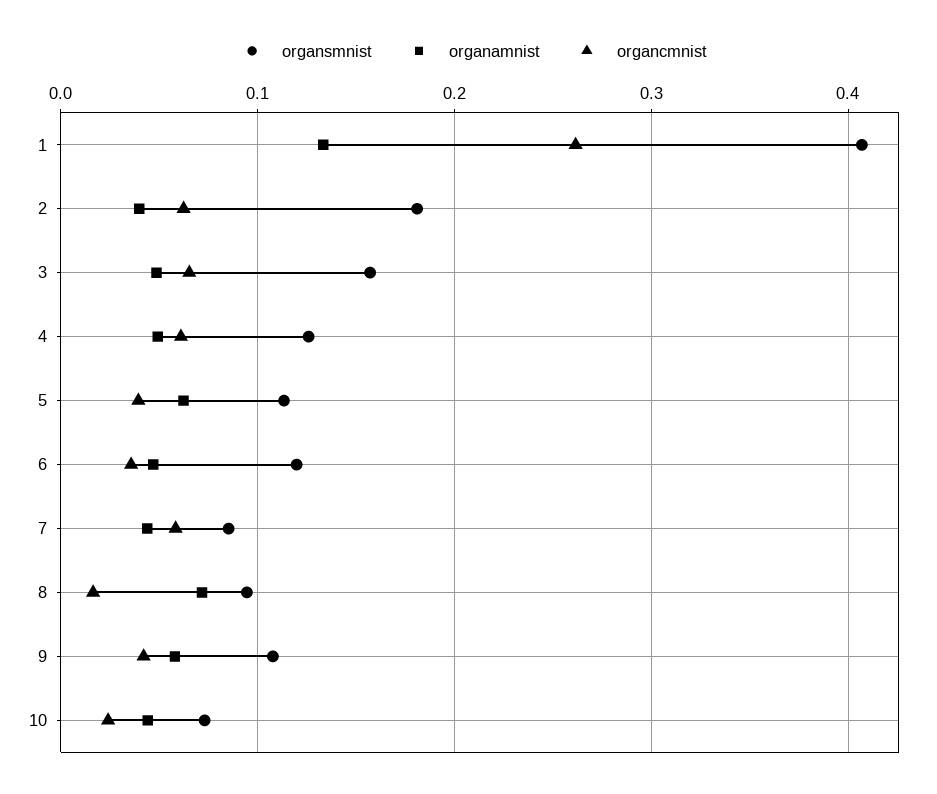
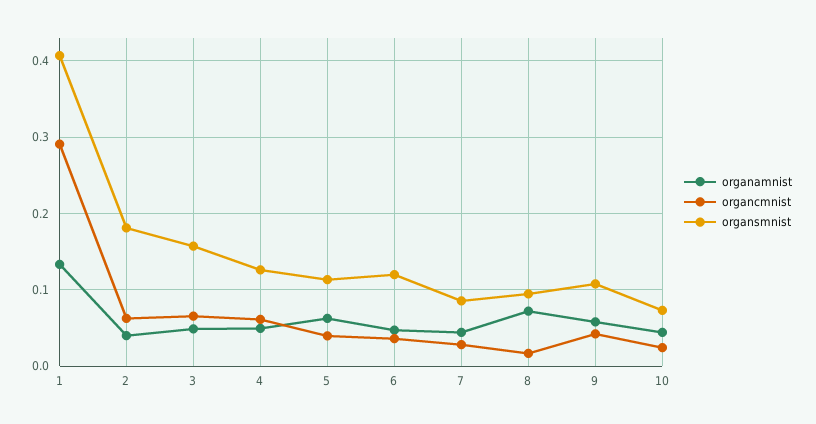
  {
    "organsmnist": {
      "1": 0.41,
      "2": 0.18,
      "3": 0.16,
      "4": 0.13,
      "5": 0.11,
      "6": 0.12,
      "7": 0.09,
      "8": 0.09,
      "9": 0.11,
      "10": 0.07
    },
    "organamnist": {
      "1": 0.13,
      "2": 0.04,
      "3": 0.05,
      "4": 0.05,
      "5": 0.06,
      "6": 0.05,
      "7": 0.04,
      "8": 0.07,
      "9": 0.06,
      "10": 0.04
    },
    "organcmnist": {
-     "1": 0.26,
+     "1": 0.29,
      "2": 0.06,
      "3": 0.07,
      "4": 0.06,
      "5": 0.04,
      "6": 0.04,
-     "7": 0.06,
+     "7": 0.03,
      "8": 0.02,
      "9": 0.04,
      "10": 0.02
    }
  }

